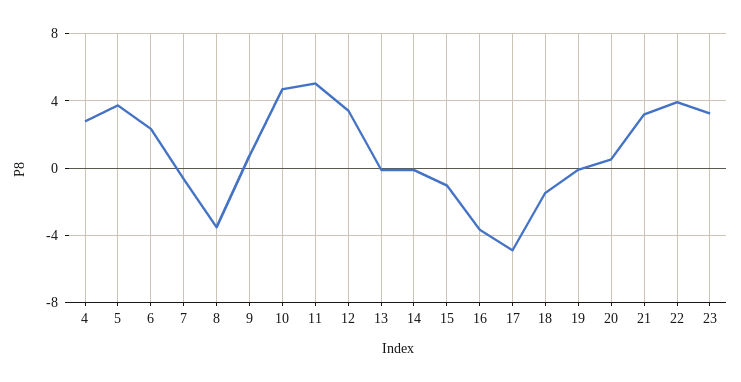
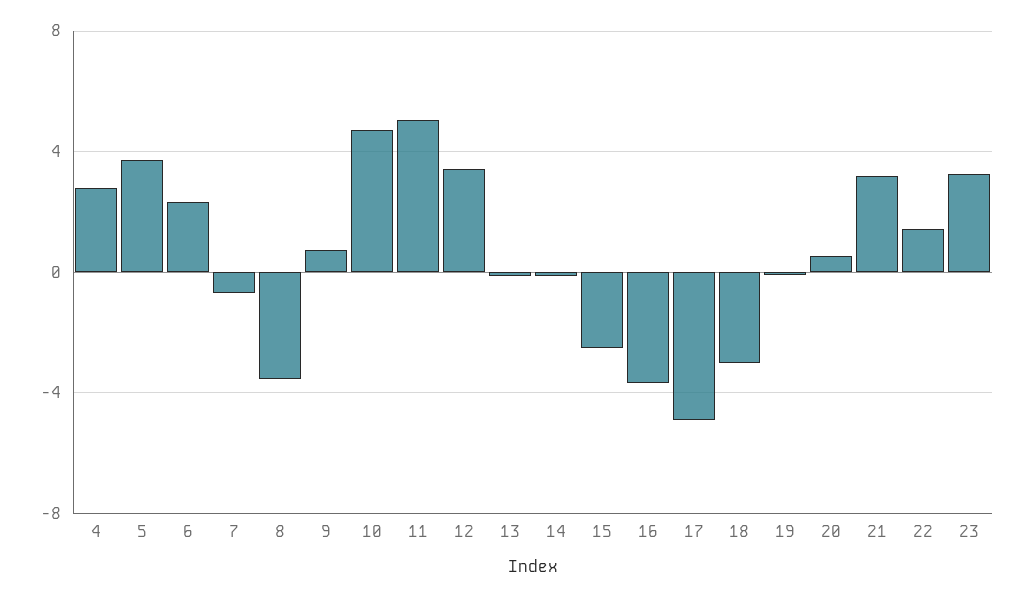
  {
    "4": 3,
    "5": 3.5,
    "6": 2.5,
    "7": -0.5,
    "8": -3.5,
    "9": 0.5,
    "10": 4.5,
    "11": 5,
    "12": 3.5,
    "13": 0,
    "14": 0,
-   "15": -1,
+   "15": -2.5,
    "16": -3.5,
    "17": -5,
-   "18": -1.5,
+   "18": -3,
    "19": 0,
    "20": 0.5,
    "21": 3,
-   "22": 4,
+   "22": 1.5,
    "23": 3.5
  }

